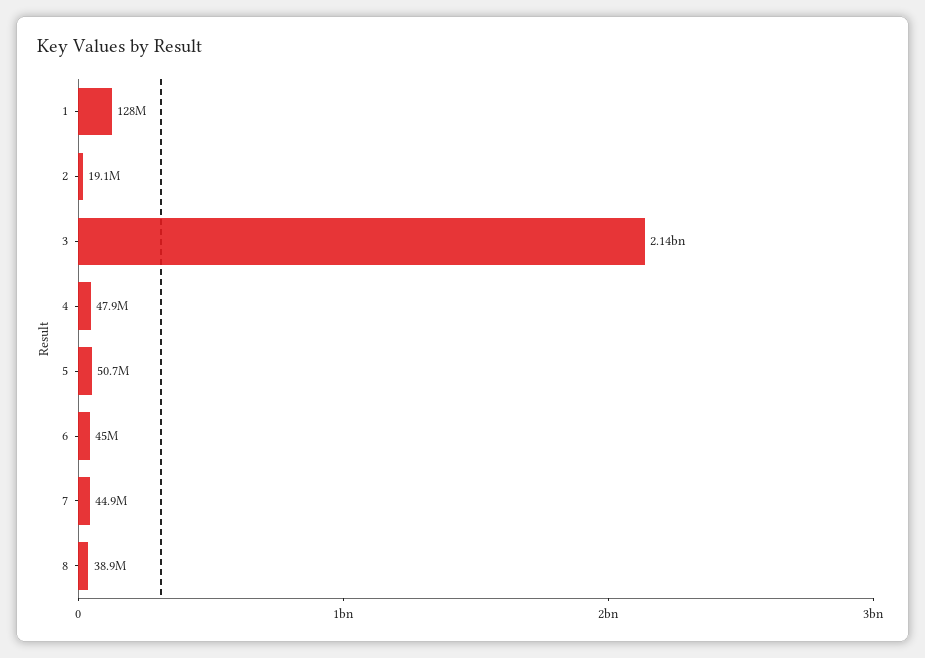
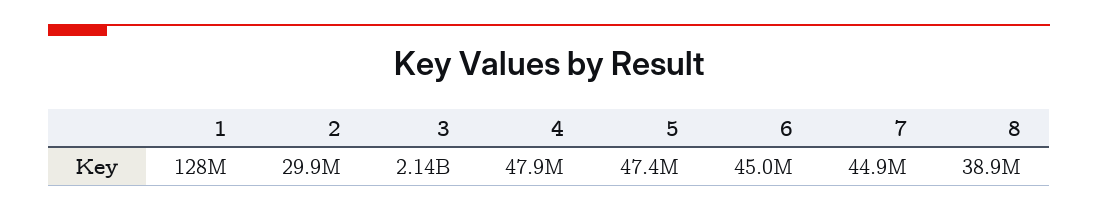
  {
    "1": 128000000,
-   "2": 19100000,
+   "2": 29900000,
    "3": 2140000000,
    "4": 47900000,
-   "5": 50700000,
+   "5": 47400000,
    "6": 45000000,
    "7": 44900000,
    "8": 38900000
  }

